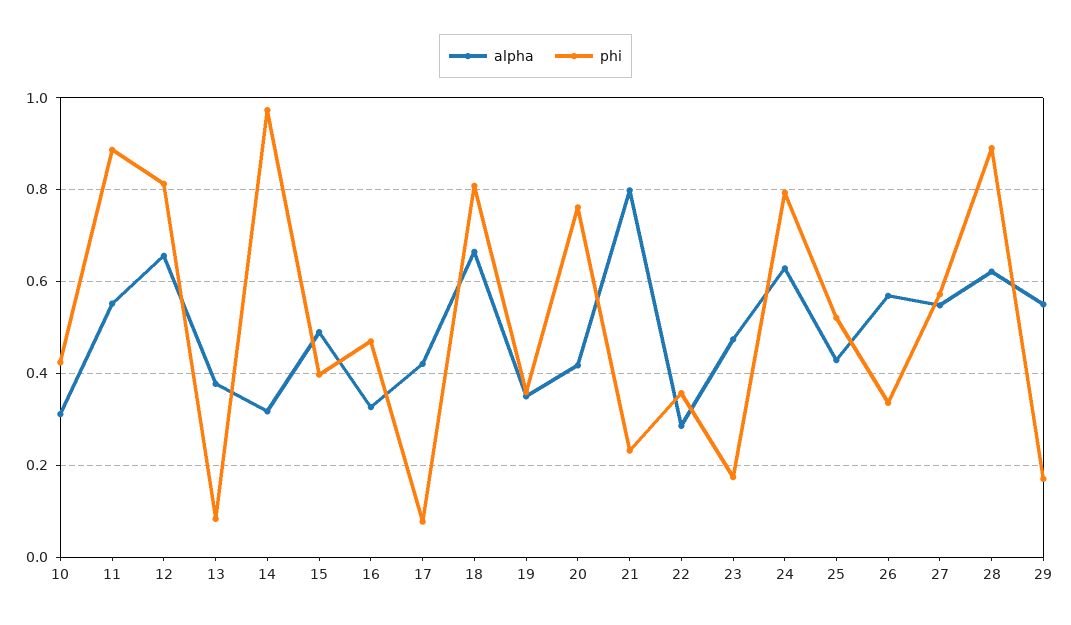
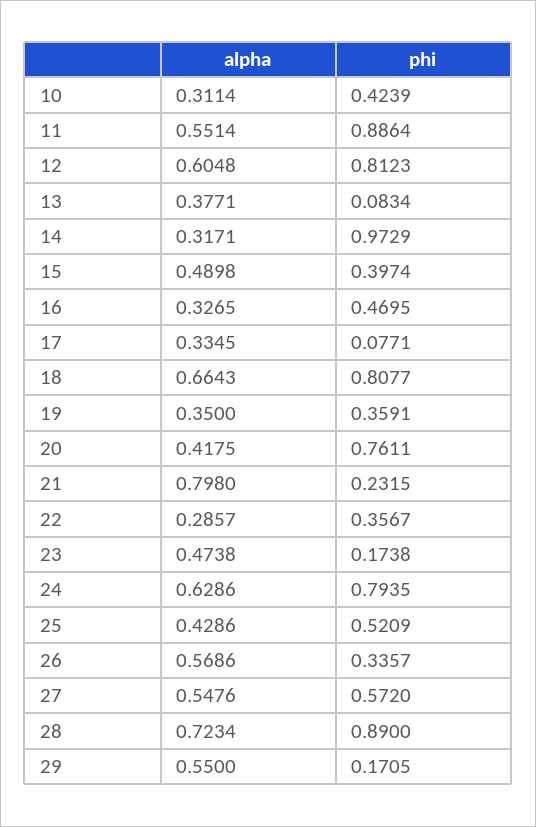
  {
    "alpha": {
      "10": 0.3114,
      "11": 0.5514,
-     "12": 0.66,
+     "12": 0.6048,
      "13": 0.3771,
      "14": 0.3171,
      "15": 0.4898,
      "16": 0.3265,
-     "17": 0.42,
+     "17": 0.3345,
      "18": 0.6643,
      "19": 0.35,
      "20": 0.4175,
      "21": 0.798,
      "22": 0.2857,
      "23": 0.4738,
      "24": 0.6286,
      "25": 0.4286,
      "26": 0.5686,
      "27": 0.5476,
-     "28": 0.62,
+     "28": 0.7234,
      "29": 0.55
    },
    "phi": {
      "10": 0.4239,
      "11": 0.8864,
      "12": 0.8123,
      "13": 0.0834,
      "14": 0.9729,
      "15": 0.3974,
      "16": 0.4695,
      "17": 0.0771,
      "18": 0.8077,
      "19": 0.3591,
      "20": 0.7611,
      "21": 0.2315,
      "22": 0.3567,
      "23": 0.1738,
      "24": 0.7935,
      "25": 0.5209,
      "26": 0.3357,
      "27": 0.572,
      "28": 0.89,
      "29": 0.1705
    }
  }

